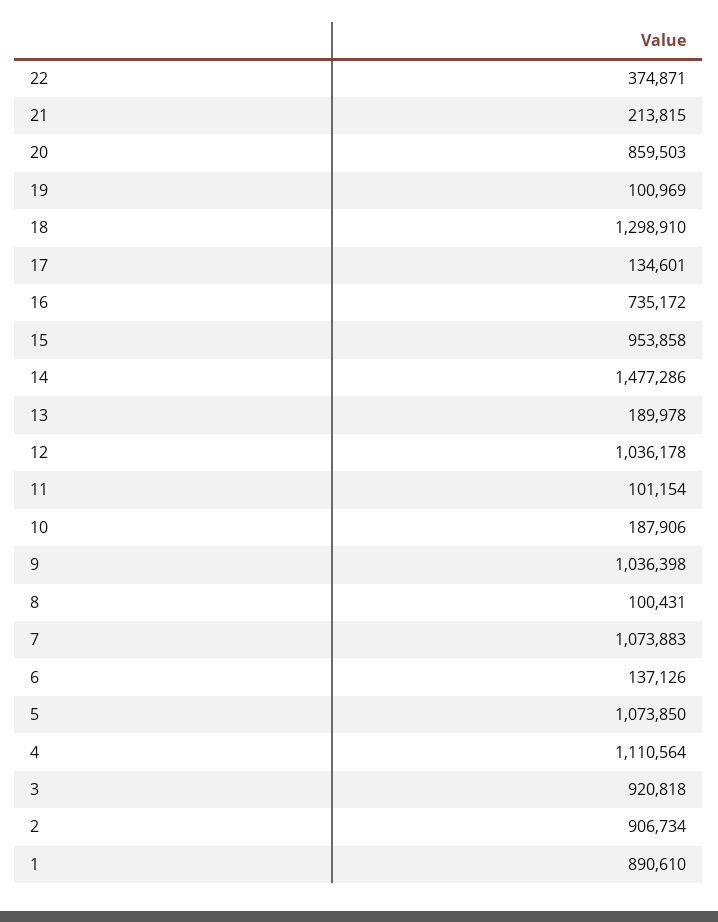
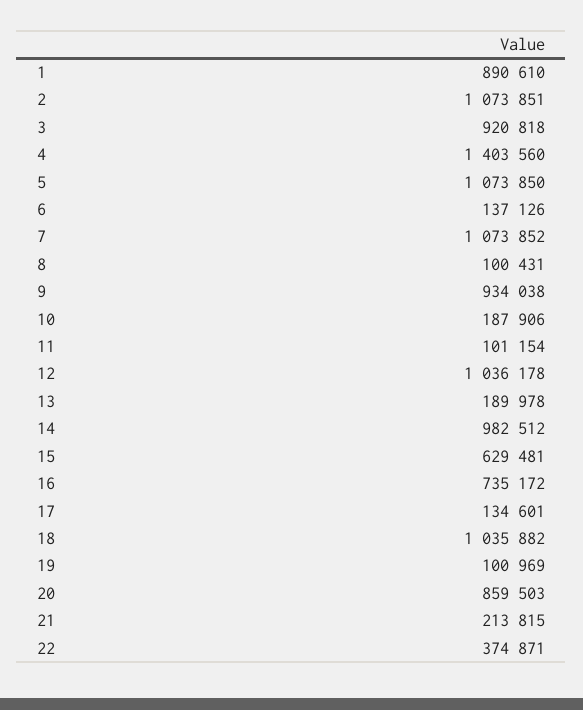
  {
    "22": 374871,
    "21": 213815,
    "20": 859503,
    "19": 100969,
-   "18": 1298910,
+   "18": 1035882,
    "17": 134601,
    "16": 735172,
-   "15": 953858,
+   "15": 629481,
-   "14": 1477286,
+   "14": 982512,
    "13": 189978,
    "12": 1036178,
    "11": 101154,
    "10": 187906,
-   "9": 1036398,
+   "9": 934038,
    "8": 100431,
-   "7": 1073883,
+   "7": 1073852,
    "6": 137126,
    "5": 1073850,
-   "4": 1110564,
+   "4": 1403560,
    "3": 920818,
-   "2": 906734,
+   "2": 1073851,
    "1": 890610
  }

